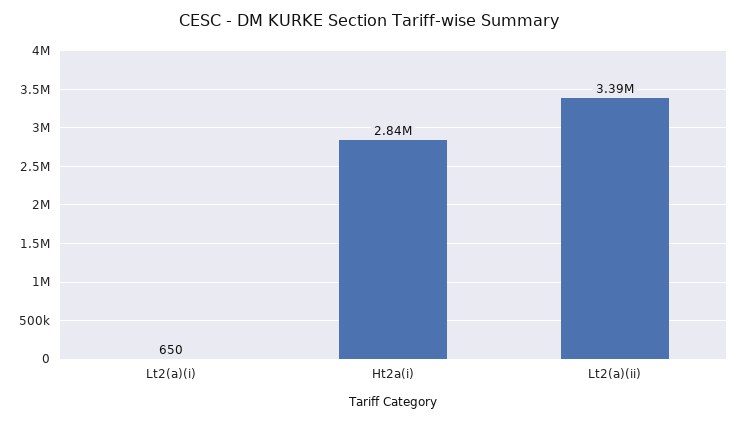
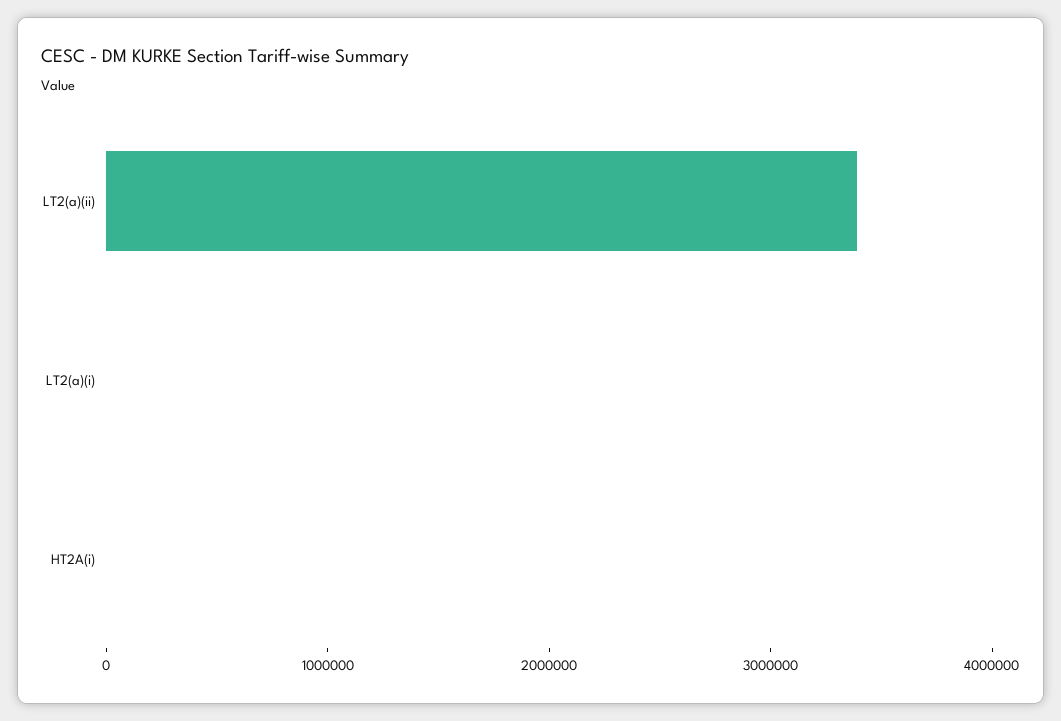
  {
    "Lt2(a)(i)": 650,
-   "Ht2a(i)": 2840000,
+   "Ht2a(i)": 0,
    "Lt2(a)(ii)": 3390000
  }

